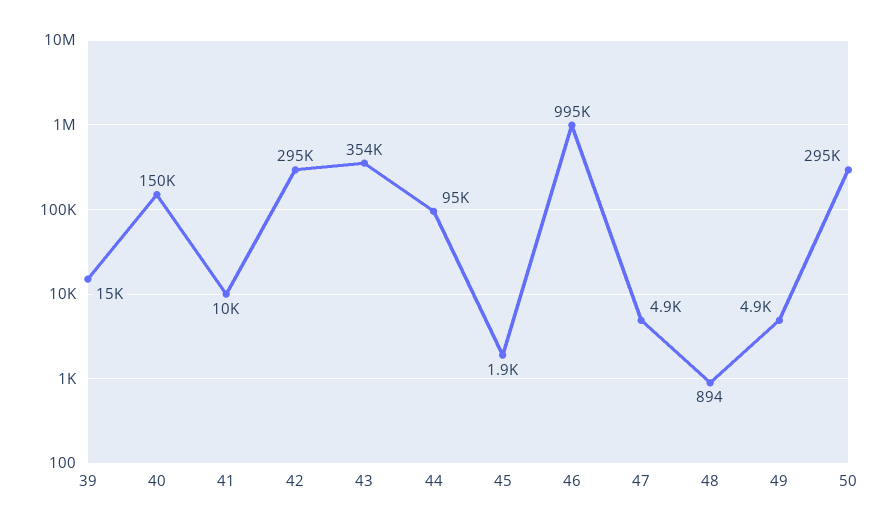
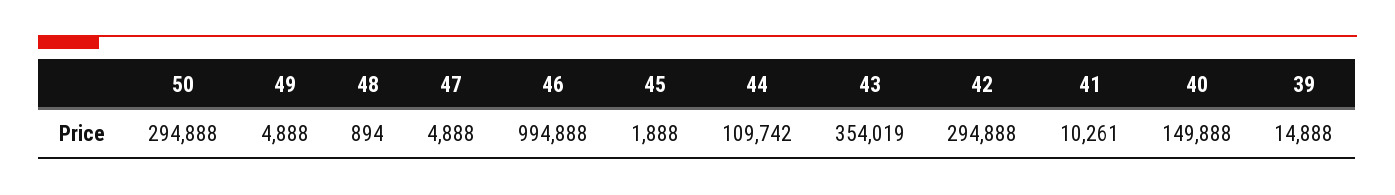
  {
    "39": 14888,
    "40": 149888,
    "41": 10261,
    "42": 294888,
    "43": 354019,
-   "44": 95000,
+   "44": 109742,
    "45": 1888,
    "46": 994888,
    "47": 4888,
    "48": 894,
    "49": 4888,
    "50": 294888
  }

